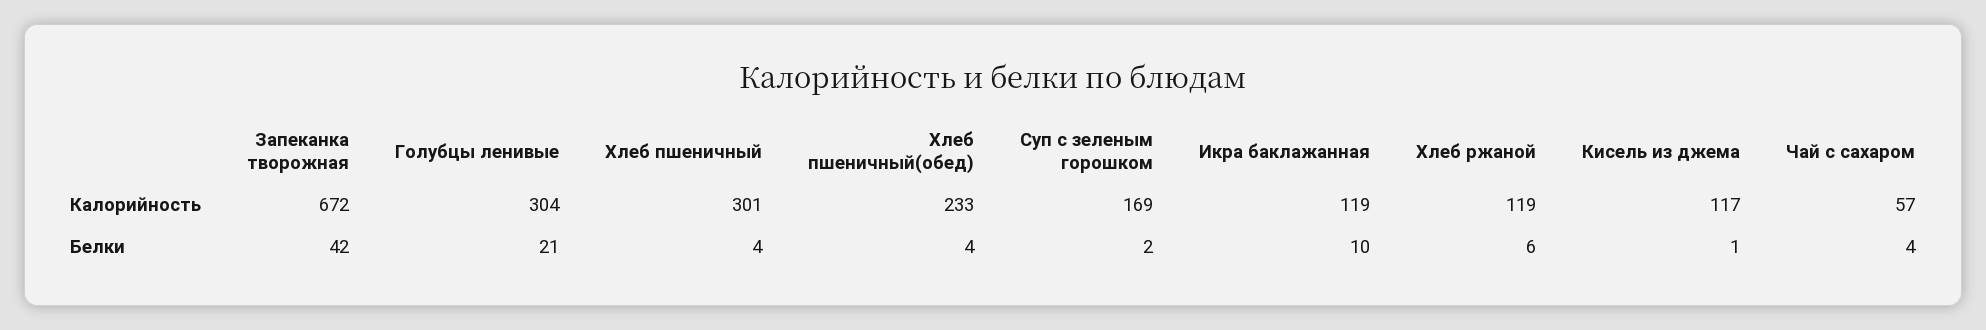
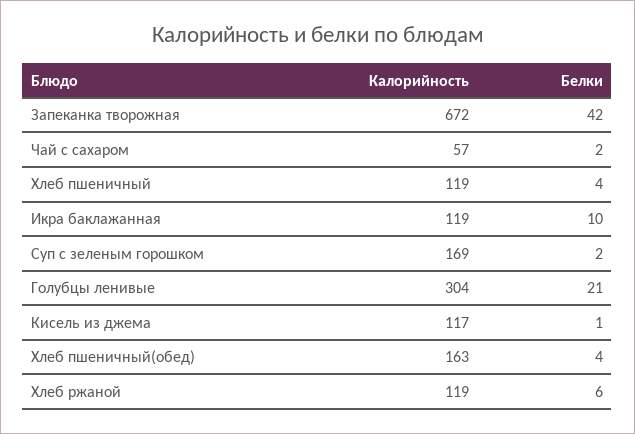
  {
    "Запеканка творожная": {
      "Калорийность": 672,
      "Белки": 42
    },
    "Голубцы ленивые": {
      "Калорийность": 304,
      "Белки": 21
    },
    "Хлеб пшеничный": {
-     "Калорийность": 301,
+     "Калорийность": 119,
      "Белки": 4
    },
    "Хлеб пшеничный(обед)": {
-     "Калорийность": 233,
+     "Калорийность": 163,
      "Белки": 4
    },
    "Суп с зеленым горошком": {
      "Калорийность": 169,
      "Белки": 2
    },
    "Икра баклажанная": {
      "Калорийность": 119,
      "Белки": 10
    },
    "Хлеб ржаной": {
      "Калорийность": 119,
      "Белки": 6
    },
    "Кисель из джема": {
      "Калорийность": 117,
      "Белки": 1
    },
    "Чай с сахаром": {
      "Калорийность": 57,
-     "Белки": 4
+     "Белки": 2
    }
  }

